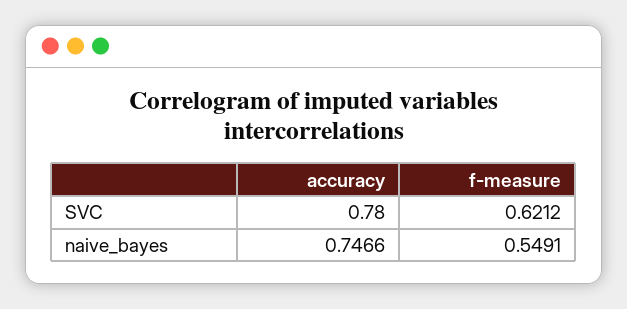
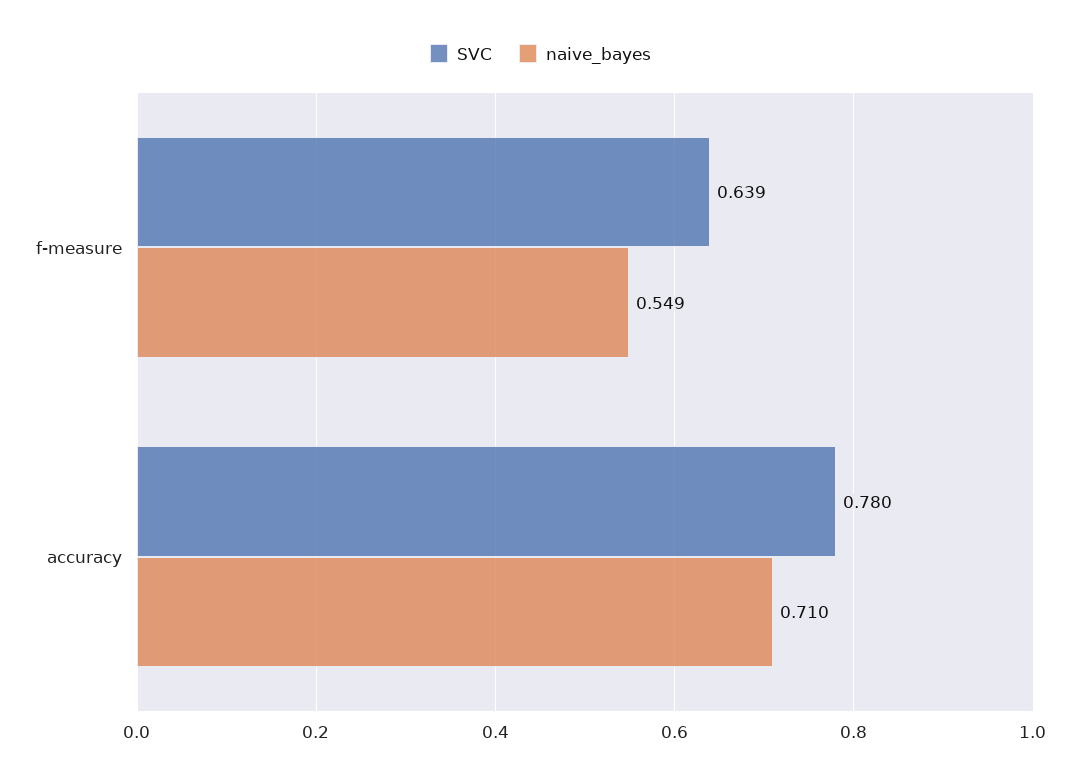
  {
    "SVC": {
      "accuracy": 0.78,
-     "f-measure": 0.6212
+     "f-measure": 0.639
    },
    "naive_bayes": {
-     "accuracy": 0.7466,
+     "accuracy": 0.71,
      "f-measure": 0.5491
    }
  }

